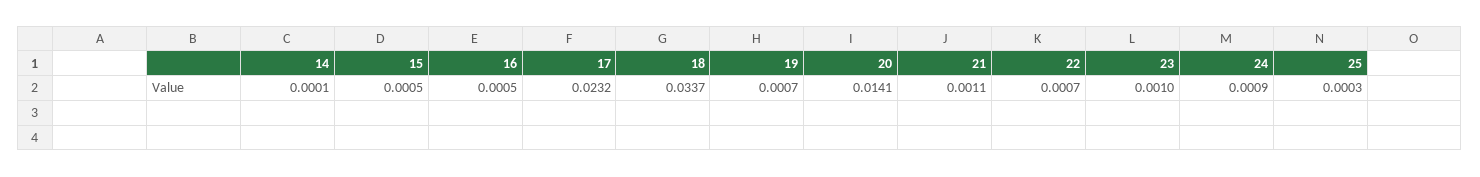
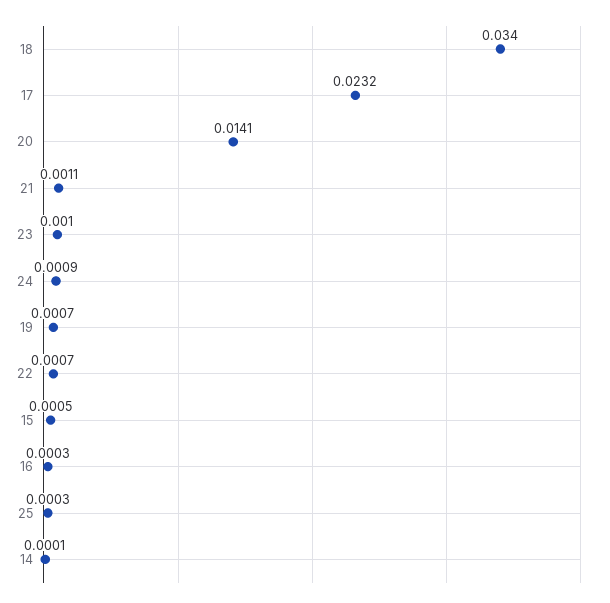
  {
    "14": 0.0001,
    "15": 0.0005,
-   "16": 0.0005,
+   "16": 0.0003,
    "17": 0.0232,
-   "18": 0.0337,
+   "18": 0.034,
    "19": 0.0007,
    "20": 0.0141,
    "21": 0.0011,
    "22": 0.0007,
    "23": 0.001,
    "24": 0.0009,
    "25": 0.0003
  }

